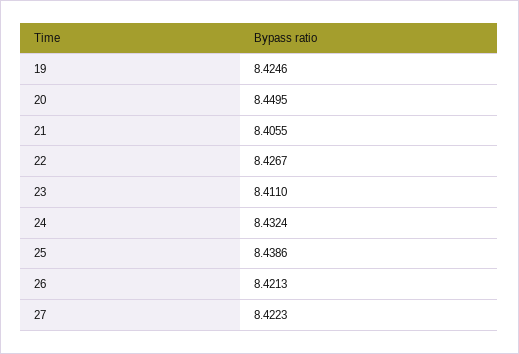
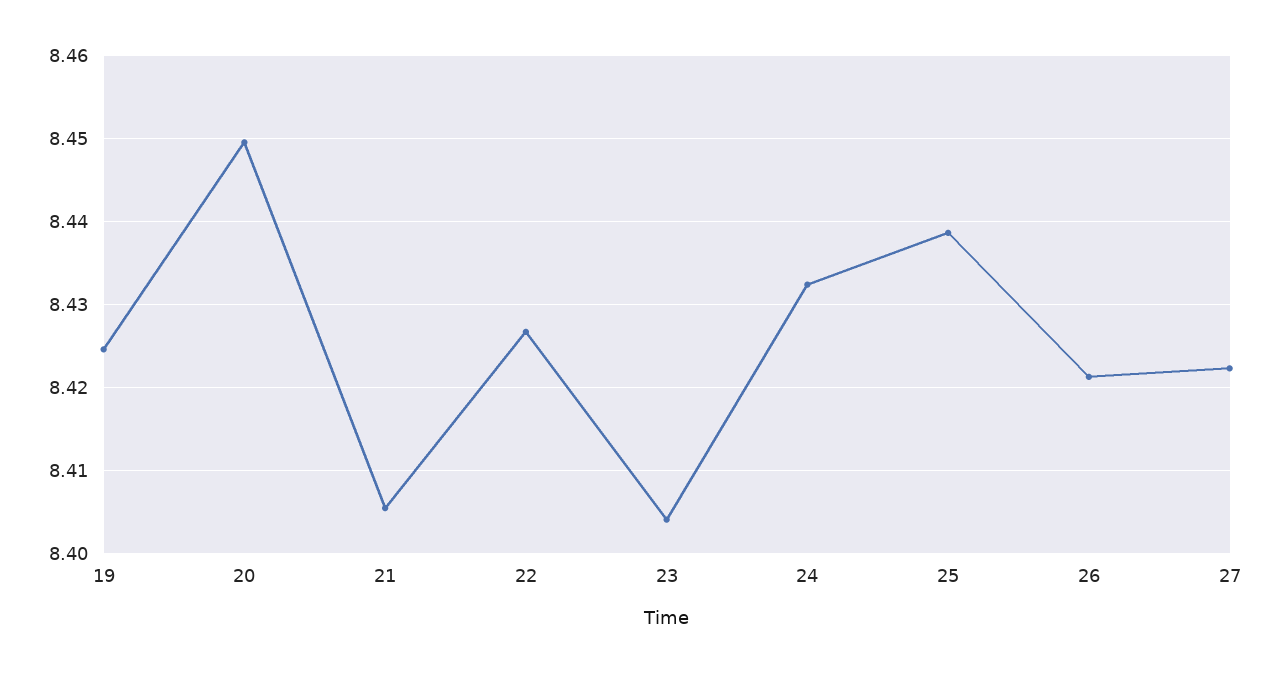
  {
    "19": 8.4246,
    "20": 8.4495,
    "21": 8.4055,
    "22": 8.4267,
-   "23": 8.411,
+   "23": 8.404,
    "24": 8.4324,
    "25": 8.4386,
    "26": 8.4213,
    "27": 8.4223
  }

